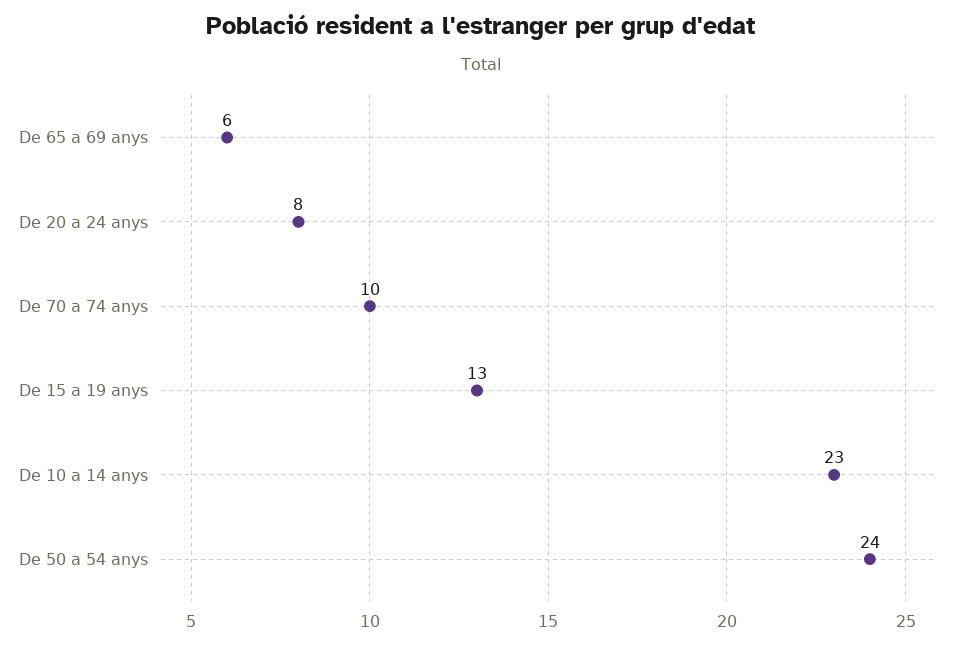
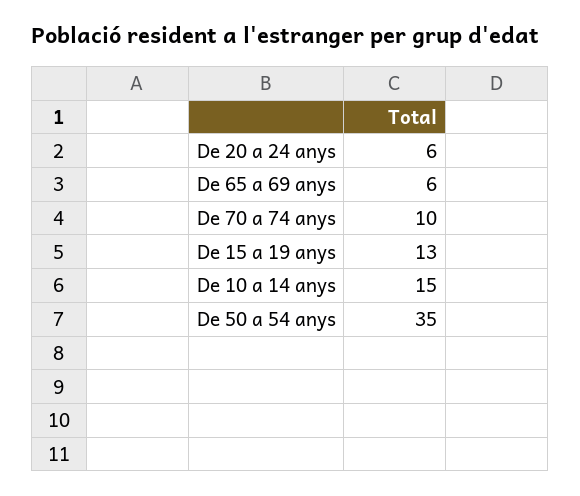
  {
    "De 65 a 69 anys": 6,
-   "De 20 a 24 anys": 8,
+   "De 20 a 24 anys": 6,
    "De 70 a 74 anys": 10,
    "De 15 a 19 anys": 13,
-   "De 10 a 14 anys": 23,
+   "De 10 a 14 anys": 15,
-   "De 50 a 54 anys": 24
+   "De 50 a 54 anys": 35
  }

